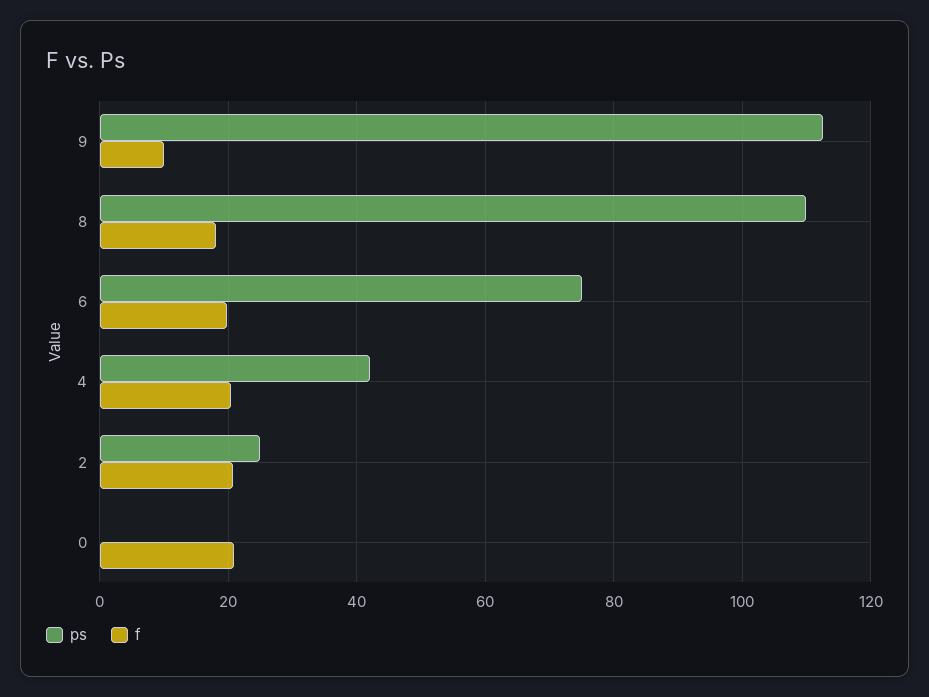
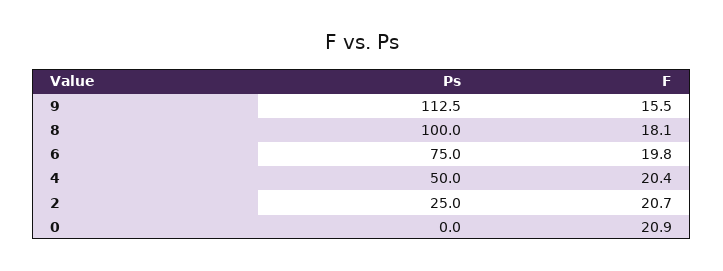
  {
    "ps": {
      "9": 112.5,
-     "8": 110,
+     "8": 100,
      "6": 75,
-     "4": 42,
+     "4": 50,
      "2": 25,
      "0": 0
    },
    "f": {
-     "9": 10,
+     "9": 15.5,
      "8": 18.1,
      "6": 19.8,
      "4": 20.4,
      "2": 20.7,
      "0": 20.9
    }
  }

